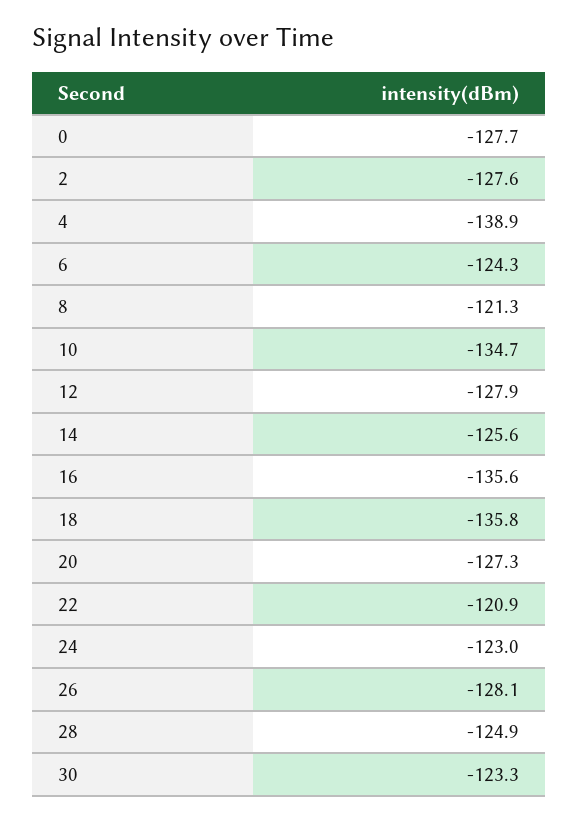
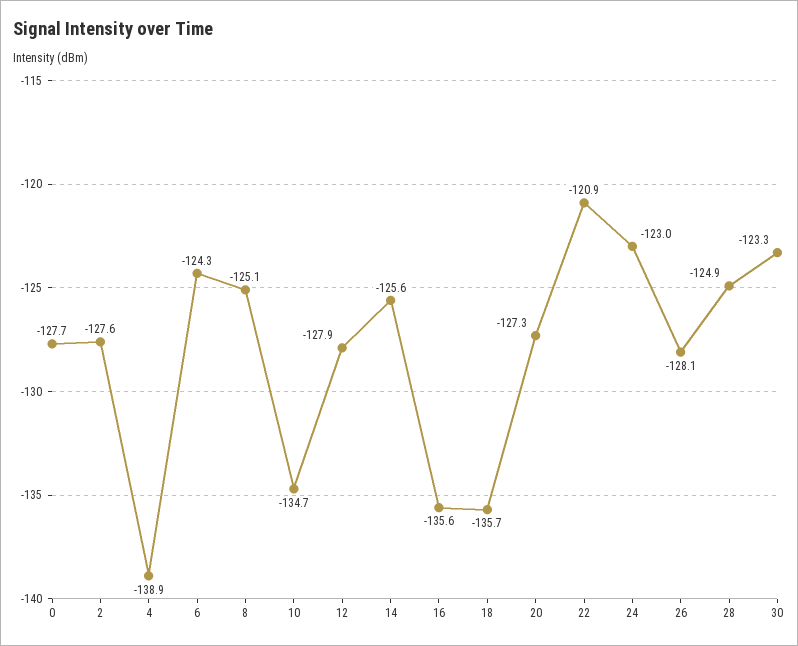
  {
    "0": -127.7,
    "2": -127.6,
    "4": -138.9,
    "6": -124.3,
-   "8": -121.3,
+   "8": -125.1,
    "10": -134.7,
    "12": -127.9,
    "14": -125.6,
    "16": -135.6,
-   "18": -135.8,
+   "18": -135.7,
    "20": -127.3,
    "22": -120.9,
    "24": -123,
    "26": -128.1,
    "28": -124.9,
    "30": -123.3
  }

